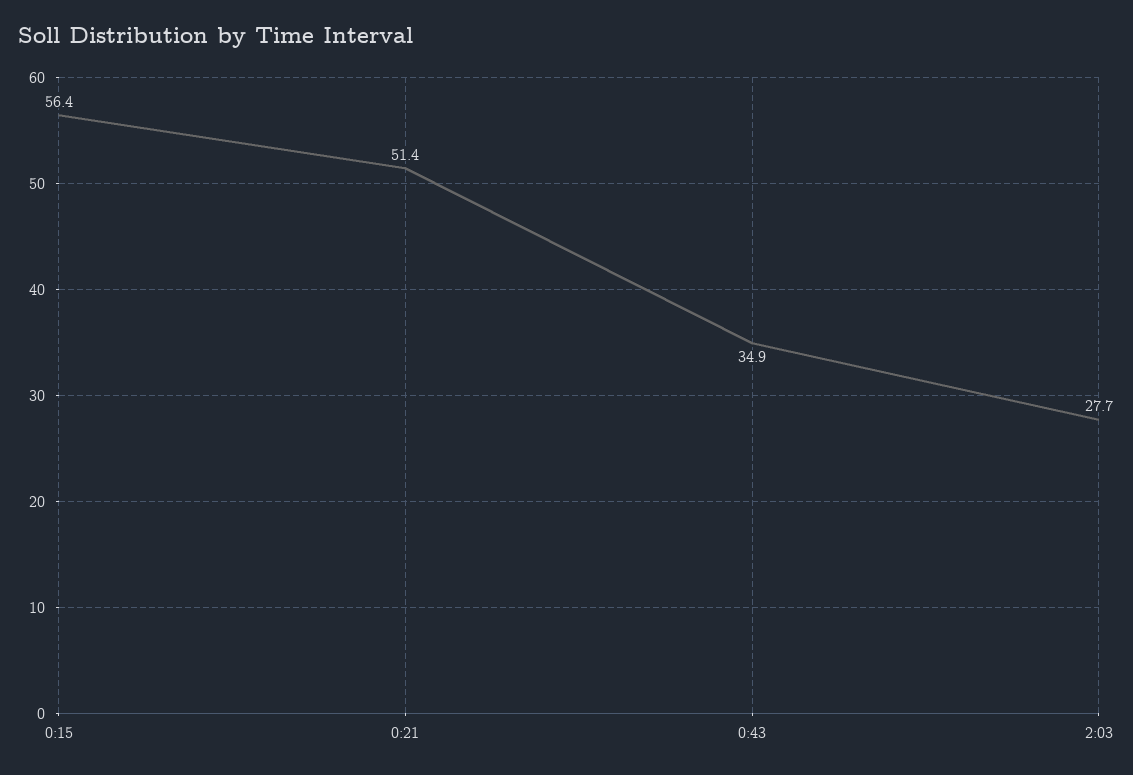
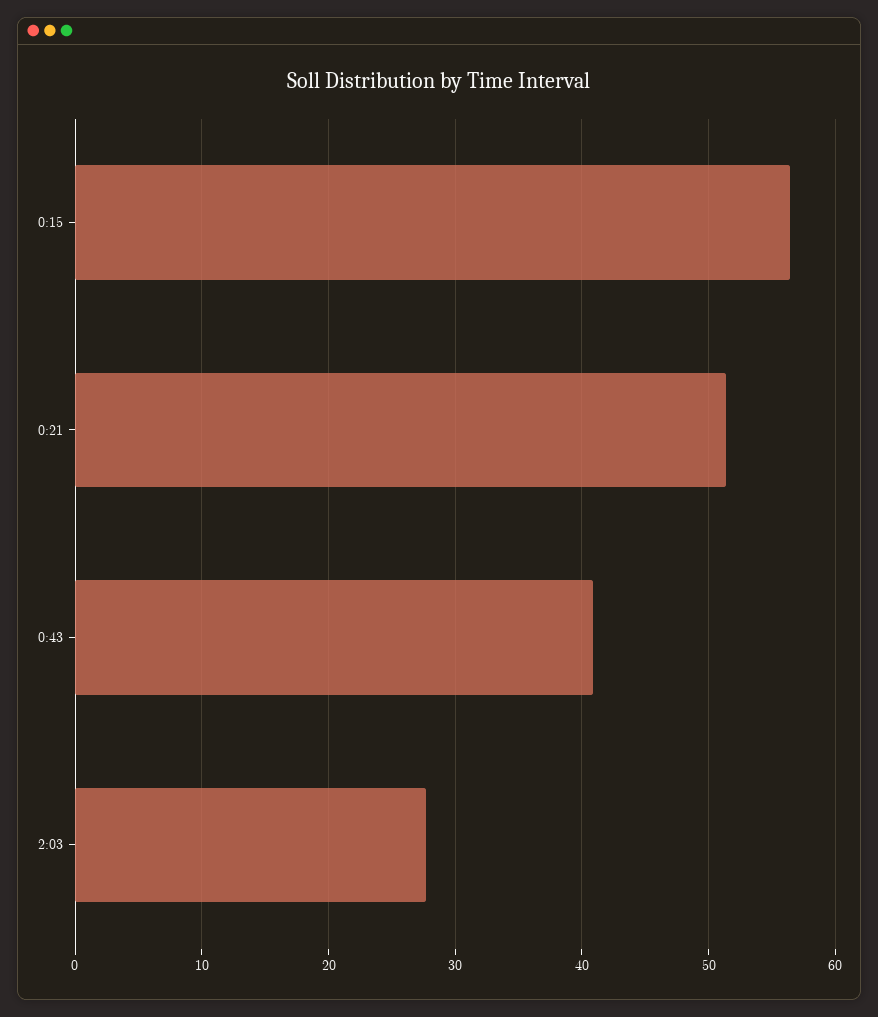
  {
    "0:15": 56.4,
    "0:21": 51.4,
-   "0:43": 34.9,
+   "0:43": 41,
    "2:03": 27.7
  }

